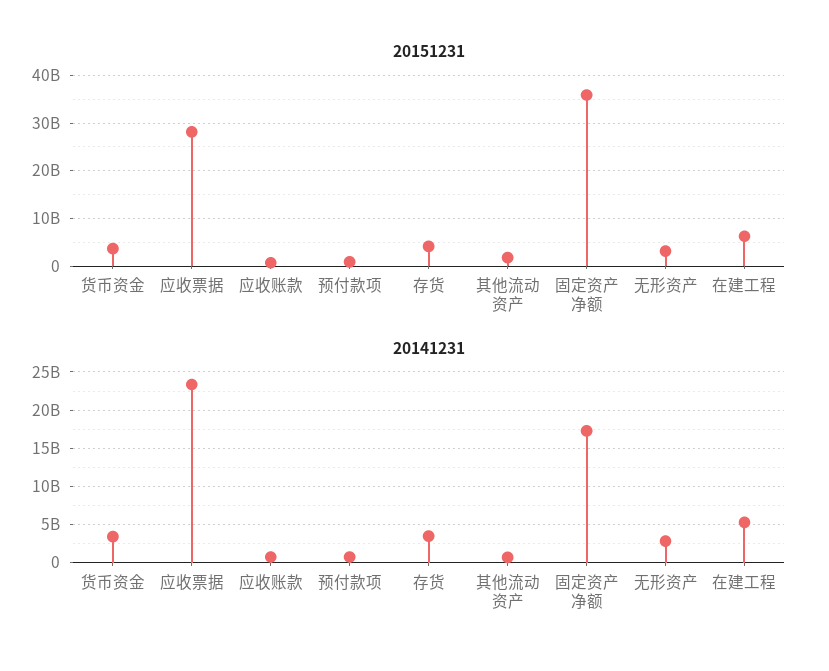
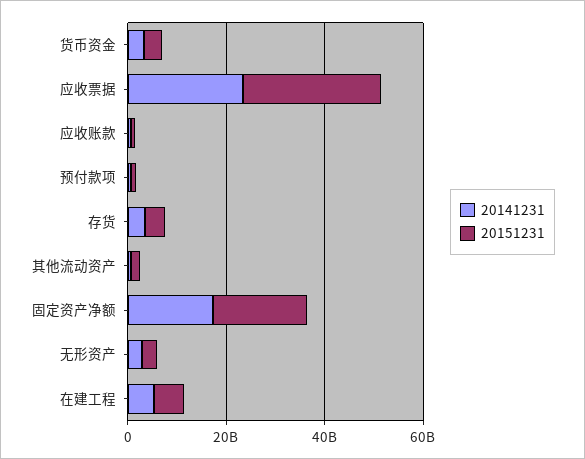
  {
    "20151231": {
      "货币资金": 4000000000,
      "应收票据": 28000000000,
      "应收账款": 0,
      "预付款项": 0,
      "存货": 4000000000,
      "其他流动资产": 2000000000,
-     "固定资产净额": 36000000000,
+     "固定资产净额": 20000000000,
      "无形资产": 4000000000,
      "在建工程": 6000000000
    },
    "20141231": {
      "货币资金": 3000000000,
      "应收票据": 23000000000,
      "应收账款": 1000000000,
      "预付款项": 1000000000,
      "存货": 3000000000,
      "其他流动资产": 1000000000,
      "固定资产净额": 17000000000,
      "无形资产": 3000000000,
      "在建工程": 5000000000
    }
  }

